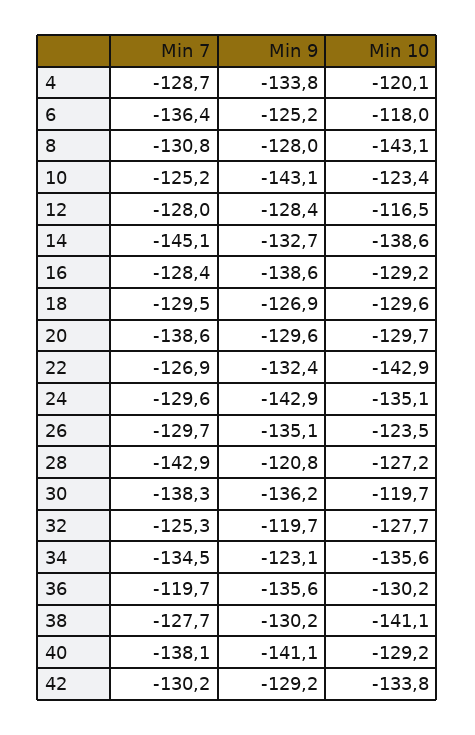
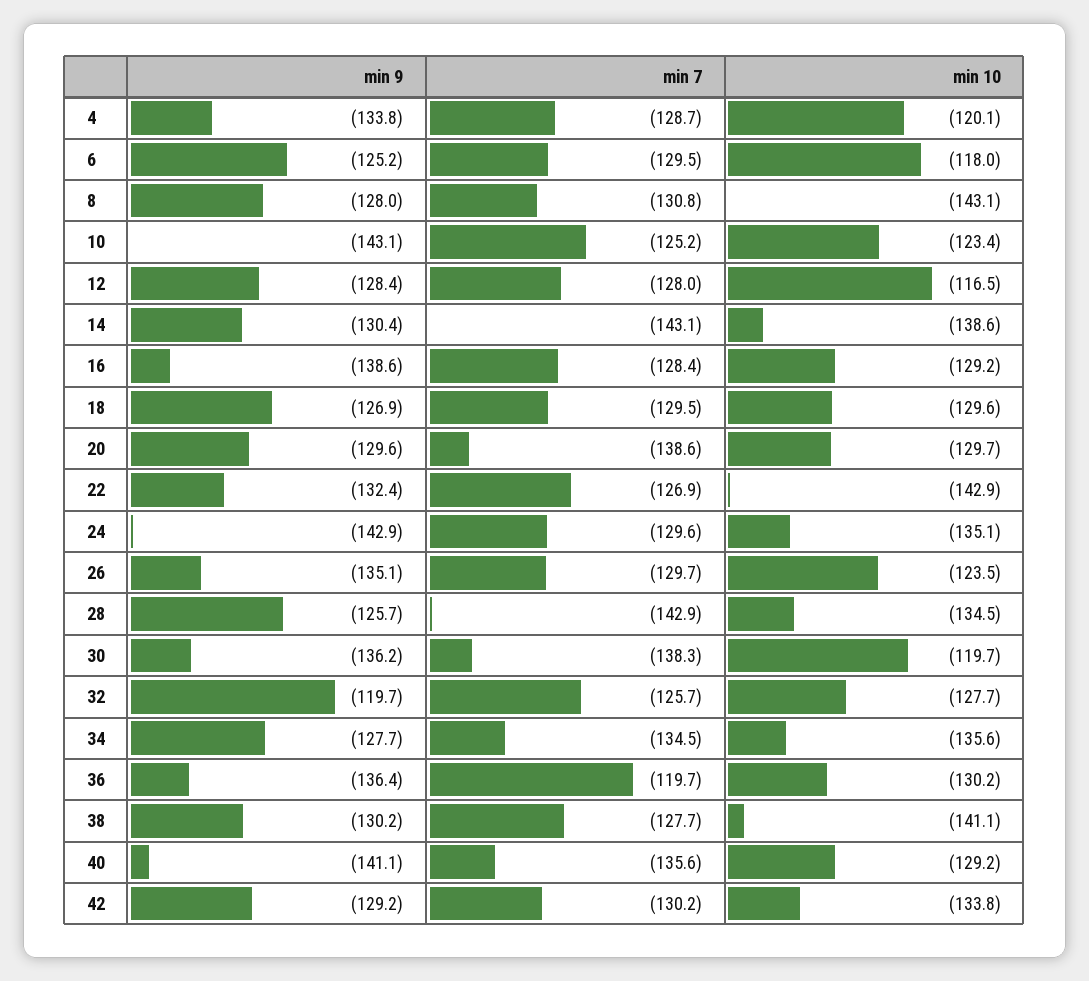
  {
    "Min 7": {
      "4": -128.7,
-     "6": -136.4,
+     "6": -129.5,
      "8": -130.8,
      "10": -125.2,
      "12": -128,
-     "14": -145.1,
+     "14": -143.1,
      "16": -128.4,
      "18": -129.5,
      "20": -138.6,
      "22": -126.9,
      "24": -129.6,
      "26": -129.7,
      "28": -142.9,
      "30": -138.3,
-     "32": -125.3,
+     "32": -125.7,
      "34": -134.5,
      "36": -119.7,
      "38": -127.7,
-     "40": -138.1,
+     "40": -135.6,
      "42": -130.2
    },
    "Min 9": {
      "4": -133.8,
      "6": -125.2,
      "8": -128,
      "10": -143.1,
      "12": -128.4,
-     "14": -132.7,
+     "14": -130.4,
      "16": -138.6,
      "18": -126.9,
      "20": -129.6,
      "22": -132.4,
      "24": -142.9,
      "26": -135.1,
-     "28": -120.8,
+     "28": -125.7,
      "30": -136.2,
      "32": -119.7,
-     "34": -123.1,
+     "34": -127.7,
-     "36": -135.6,
+     "36": -136.4,
      "38": -130.2,
      "40": -141.1,
      "42": -129.2
    },
    "Min 10": {
      "4": -120.1,
      "6": -118,
      "8": -143.1,
      "10": -123.4,
      "12": -116.5,
      "14": -138.6,
      "16": -129.2,
      "18": -129.6,
      "20": -129.7,
      "22": -142.9,
      "24": -135.1,
      "26": -123.5,
-     "28": -127.2,
+     "28": -134.5,
      "30": -119.7,
      "32": -127.7,
      "34": -135.6,
      "36": -130.2,
      "38": -141.1,
      "40": -129.2,
      "42": -133.8
    }
  }

